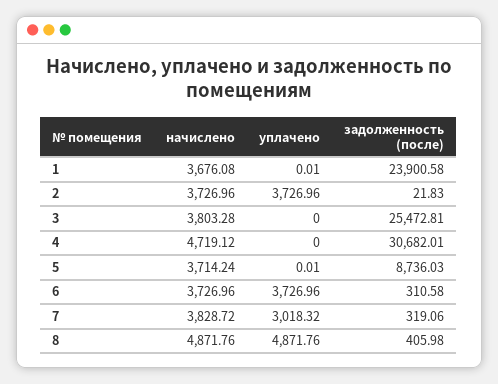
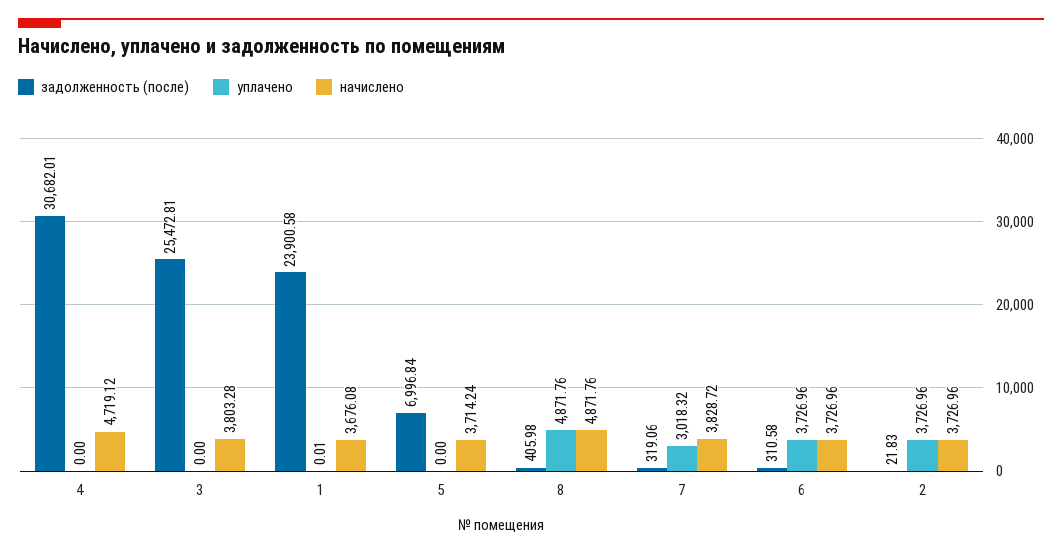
  {
    "начислено": {
      "1": 3676.08,
      "2": 3726.96,
      "3": 3803.28,
      "4": 4719.12,
      "5": 3714.24,
      "6": 3726.96,
      "7": 3828.72,
      "8": 4871.76
    },
    "уплачено": {
      "1": 0.01,
      "2": 3726.96,
      "3": 0,
      "4": 0,
-     "5": 0.01,
+     "5": 0,
      "6": 3726.96,
      "7": 3018.32,
      "8": 4871.76
    },
    "задолженность (после)": {
      "1": 23900.58,
      "2": 21.83,
      "3": 25472.81,
      "4": 30682.01,
-     "5": 8736.03,
+     "5": 6996.84,
      "6": 310.58,
      "7": 319.06,
      "8": 405.98
    }
  }

